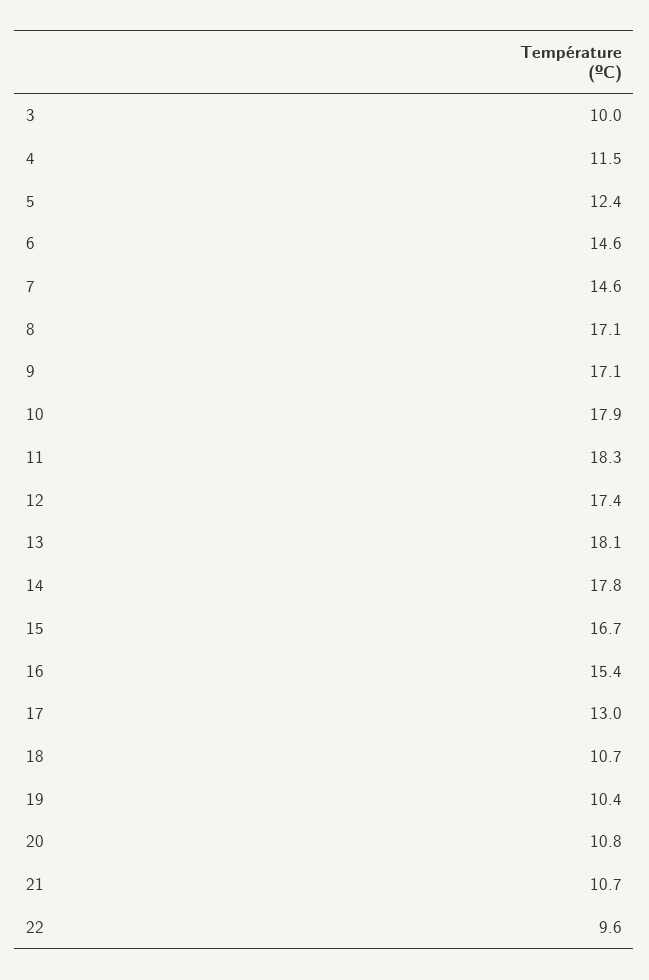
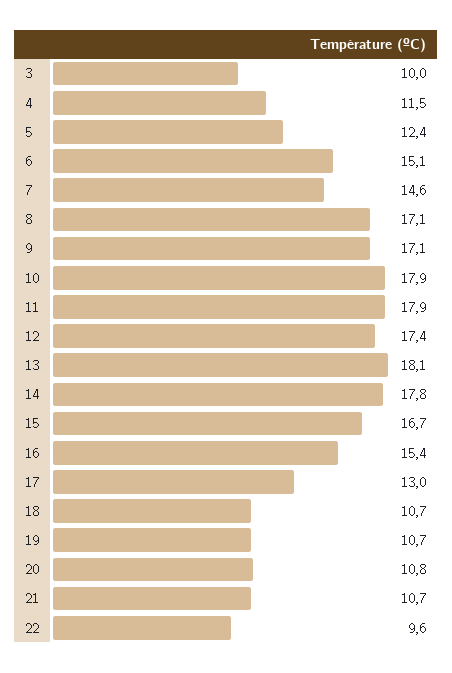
  {
    "3": 10,
    "4": 11.5,
    "5": 12.4,
-   "6": 14.6,
+   "6": 15.1,
    "7": 14.6,
    "8": 17.1,
    "9": 17.1,
    "10": 17.9,
-   "11": 18.3,
+   "11": 17.9,
    "12": 17.4,
    "13": 18.1,
    "14": 17.8,
    "15": 16.7,
    "16": 15.4,
    "17": 13,
    "18": 10.7,
-   "19": 10.4,
+   "19": 10.7,
    "20": 10.8,
    "21": 10.7,
    "22": 9.6
  }

